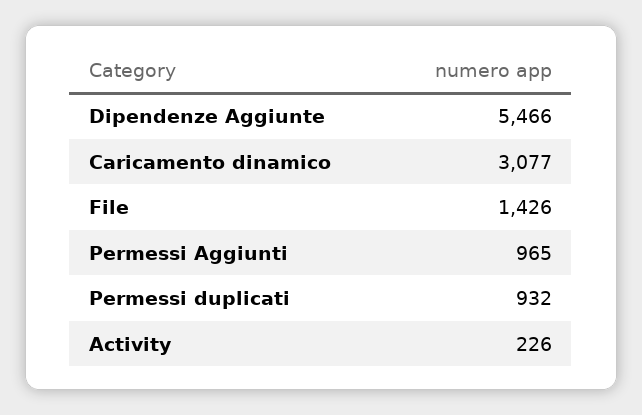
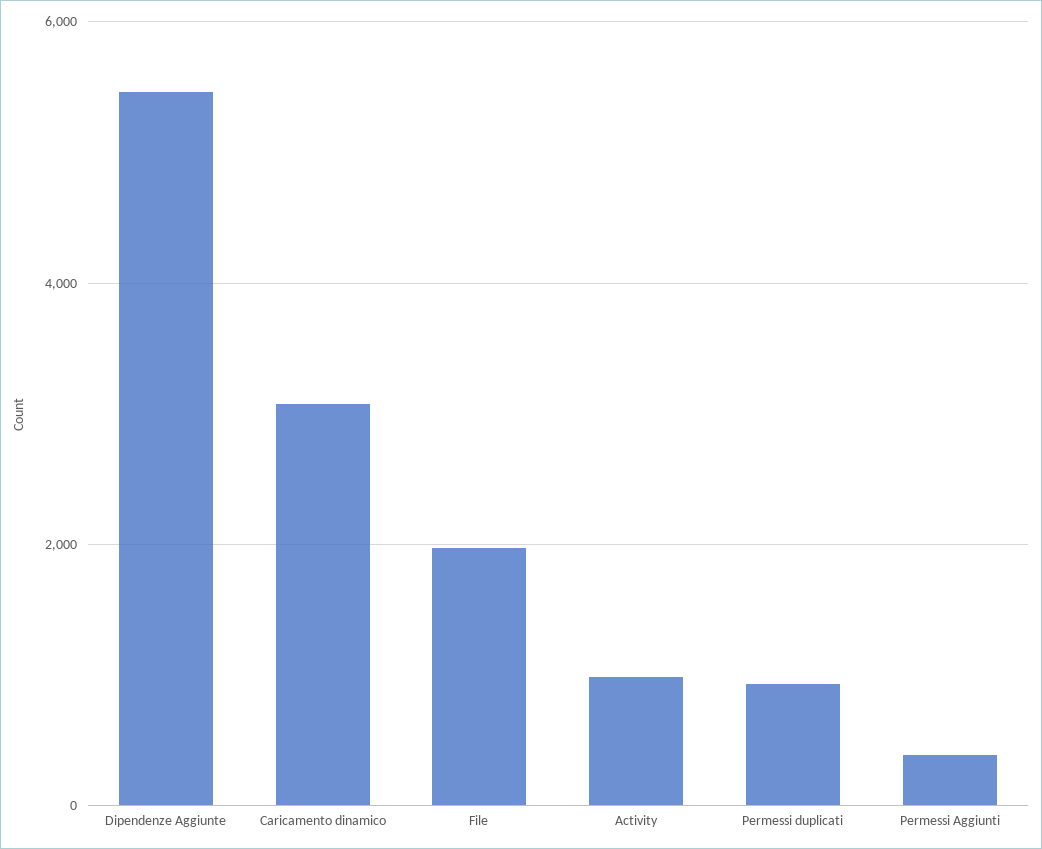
  {
    "Dipendenze Aggiunte": 5466,
    "Caricamento dinamico": 3077,
-   "File": 1426,
+   "File": 2000,
-   "Permessi Aggiunti": 965,
+   "Permessi Aggiunti": 400,
    "Permessi duplicati": 932,
-   "Activity": 226
+   "Activity": 1000
  }

